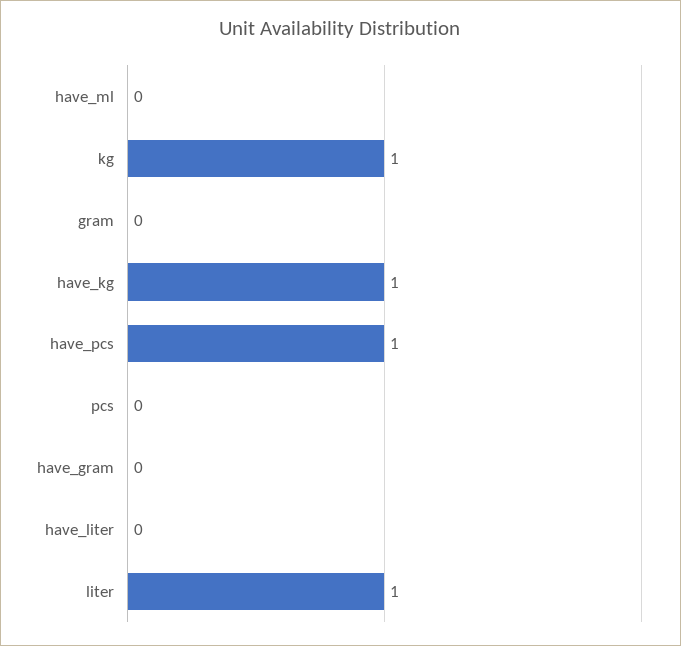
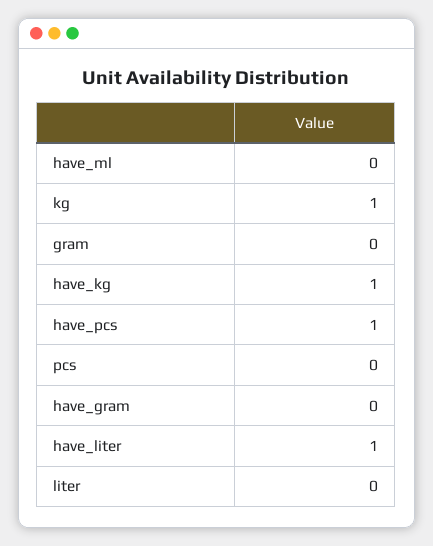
  {
    "have_ml": 0,
    "kg": 1,
    "gram": 0,
    "have_kg": 1,
    "have_pcs": 1,
    "pcs": 0,
    "have_gram": 0,
-   "have_liter": 0,
+   "have_liter": 1,
-   "liter": 1
+   "liter": 0
  }

